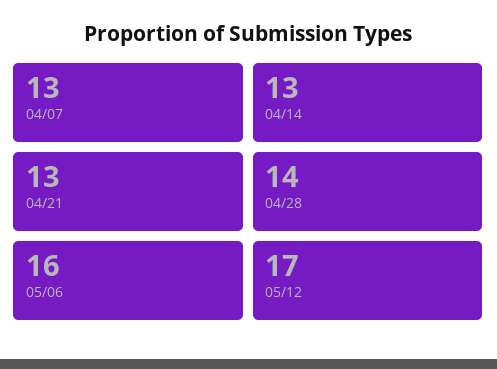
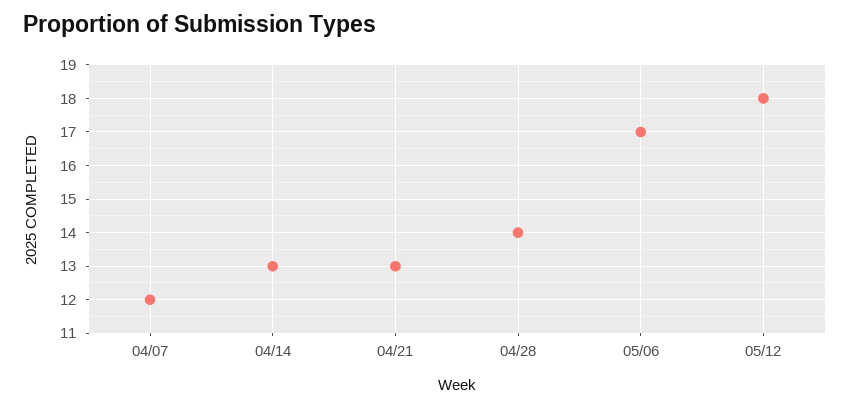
  {
-   "04/07": 13,
+   "04/07": 12,
    "04/14": 13,
    "04/21": 13,
    "04/28": 14,
-   "05/06": 16,
+   "05/06": 17,
-   "05/12": 17
+   "05/12": 18
  }

